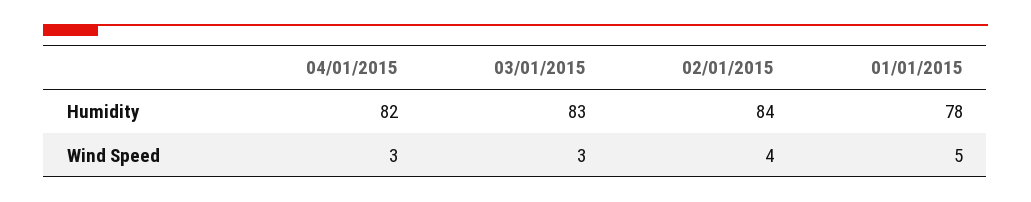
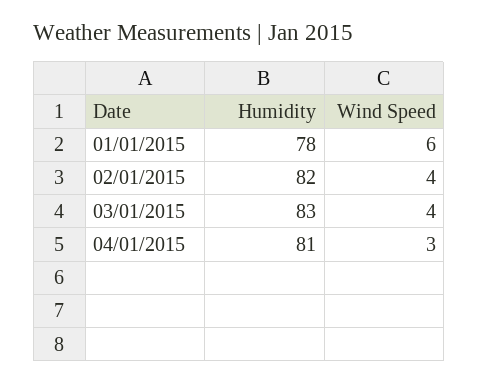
  {
    "04/01/2015": {
-     "Humidity": 82,
+     "Humidity": 81,
      "Wind Speed": 3
    },
    "03/01/2015": {
      "Humidity": 83,
-     "Wind Speed": 3
+     "Wind Speed": 4
    },
    "02/01/2015": {
-     "Humidity": 84,
+     "Humidity": 82,
      "Wind Speed": 4
    },
    "01/01/2015": {
      "Humidity": 78,
-     "Wind Speed": 5
+     "Wind Speed": 6
    }
  }

